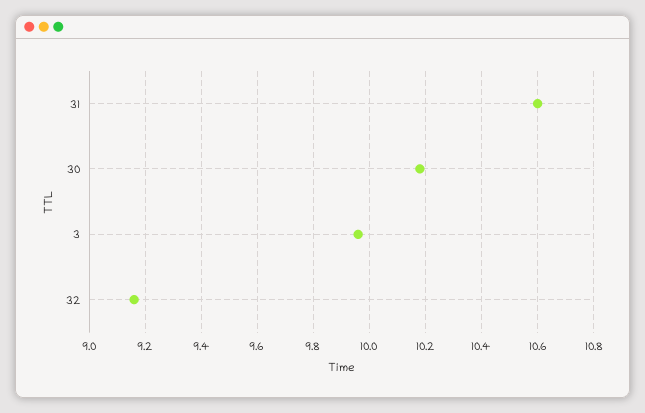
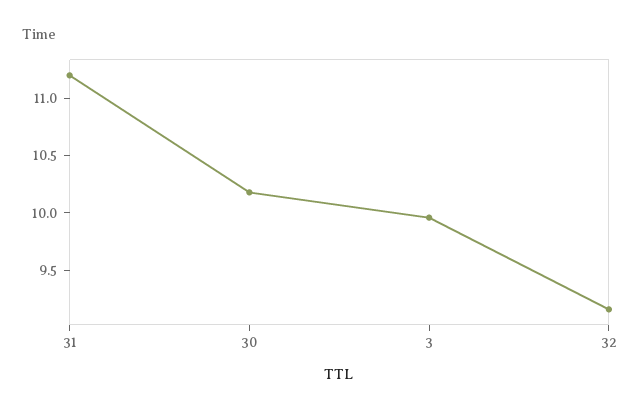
  {
-   "31": 10.6,
+   "31": 11.2,
    "30": 10.2,
    "3": 9.95,
    "32": 9.15
  }

